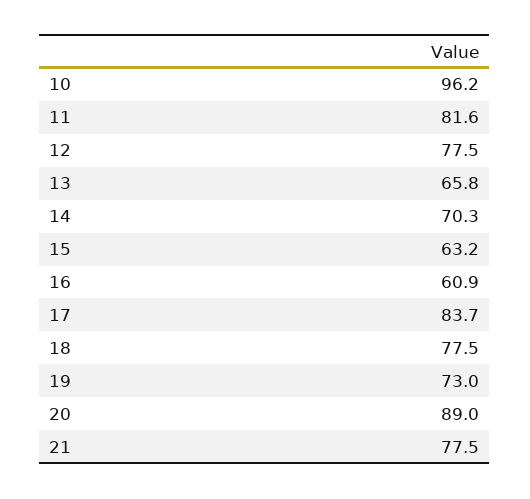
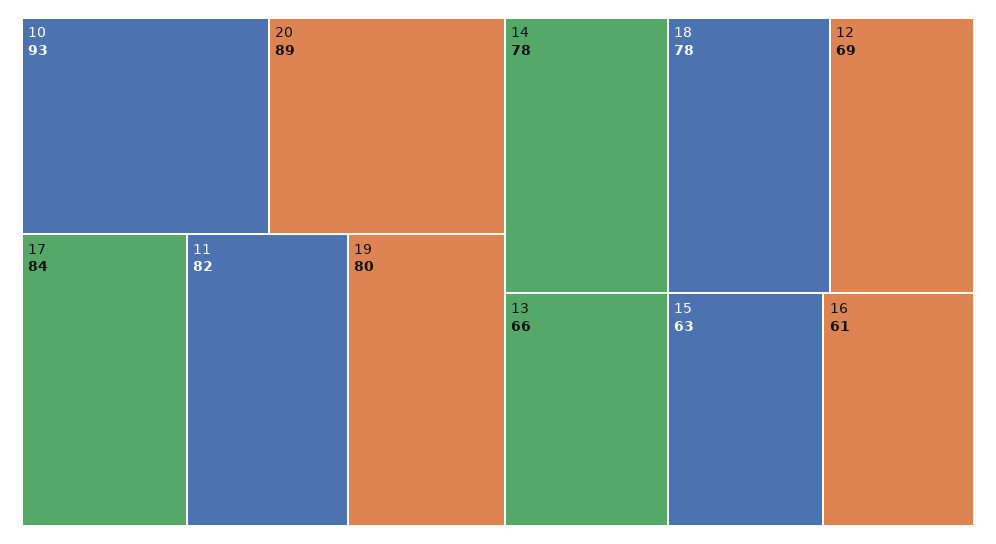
  {
-   "10": 96.2,
+   "10": 93,
    "11": 81.6,
-   "12": 77.5,
+   "12": 69,
    "13": 65.8,
-   "14": 70.3,
+   "14": 78,
    "15": 63.2,
    "16": 60.9,
    "17": 83.7,
    "18": 77.5,
-   "19": 73,
+   "19": 80,
-   "20": 89,
+   "20": 89
-   "21": 77.5
  }

